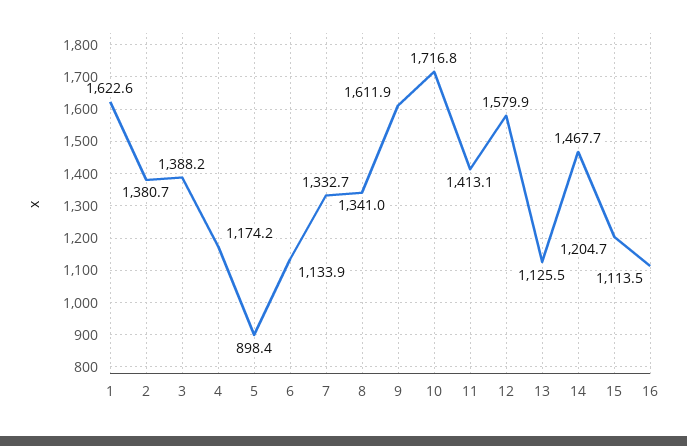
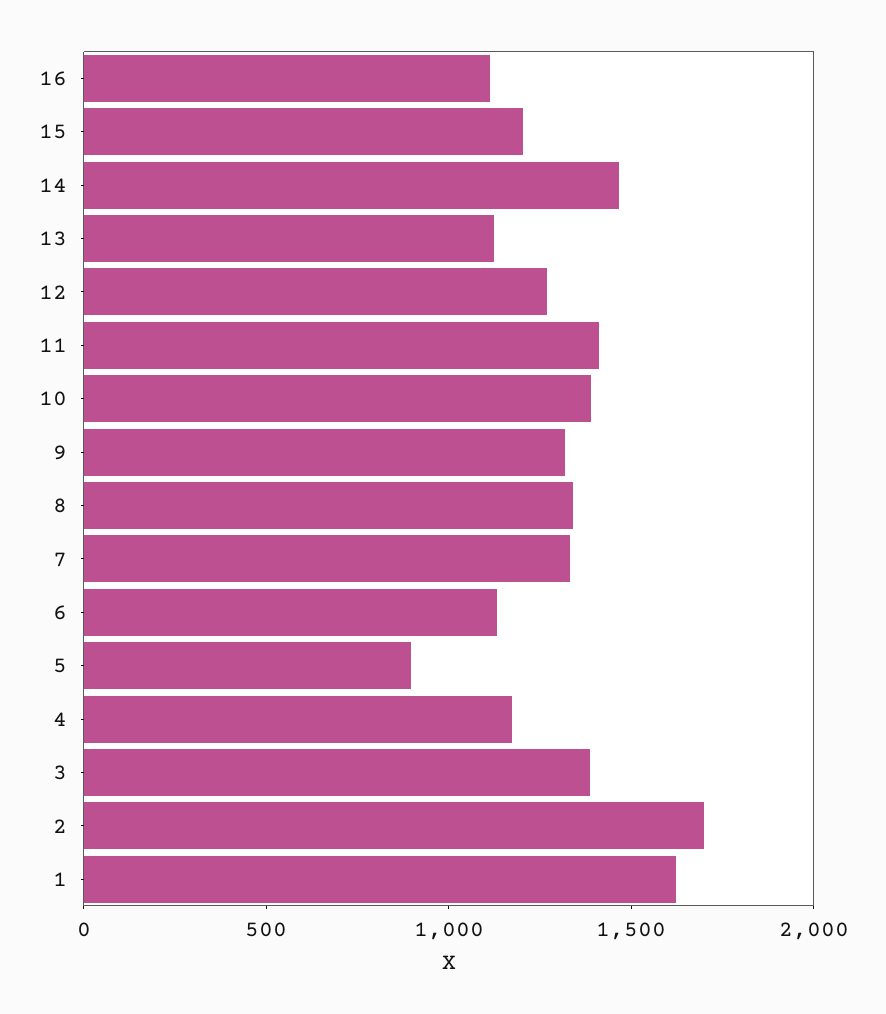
  {
    "1": 1622.6,
-   "2": 1380.7,
+   "2": 1700,
    "3": 1388.2,
    "4": 1174.2,
    "5": 898.4,
    "6": 1133.9,
    "7": 1332.7,
    "8": 1341,
-   "9": 1611.9,
+   "9": 1300,
-   "10": 1716.8,
+   "10": 1400,
    "11": 1413.1,
-   "12": 1579.9,
+   "12": 1300,
    "13": 1125.5,
    "14": 1467.7,
    "15": 1204.7,
    "16": 1113.5
  }

